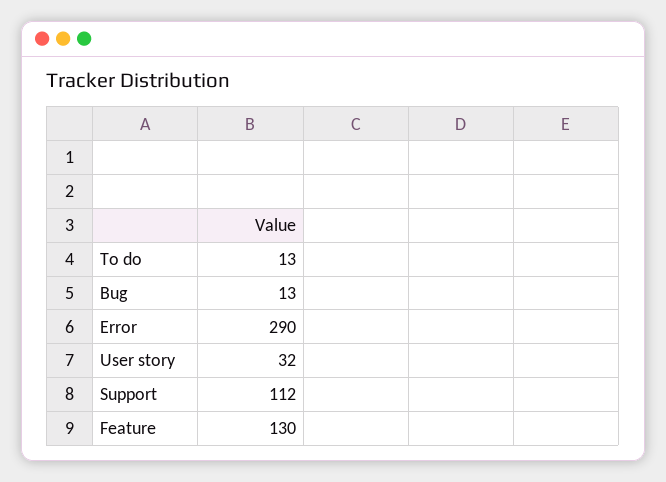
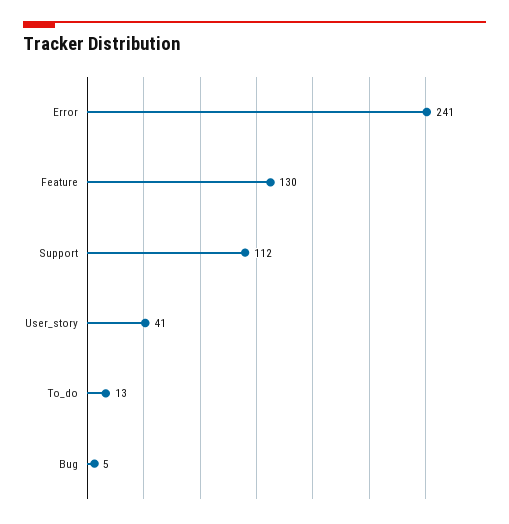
  {
    "To do": 13,
-   "Bug": 13,
+   "Bug": 5,
-   "Error": 290,
+   "Error": 241,
-   "User story": 32,
+   "User story": 41,
    "Support": 112,
    "Feature": 130
  }

